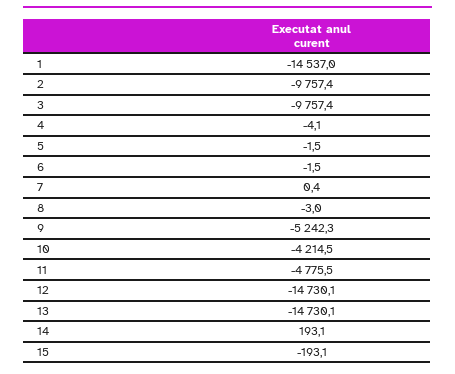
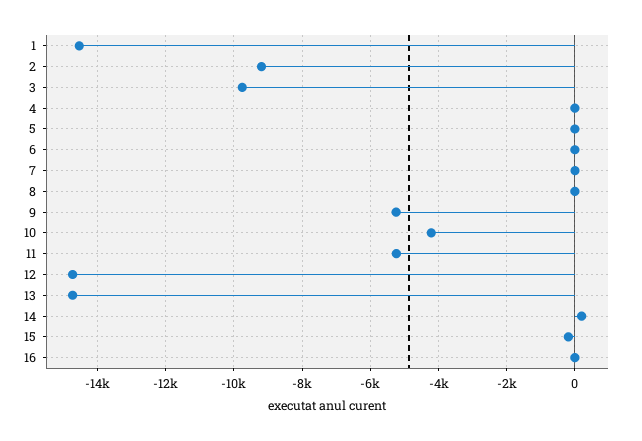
  {
    "1": -14537,
-   "2": -9757.4,
+   "2": -9200,
    "3": -9757.4,
    "4": -4.1,
    "5": -1.5,
    "6": -1.5,
    "7": 0.4,
    "8": -3,
    "9": -5242.3,
    "10": -4214.5,
-   "11": -4775.5,
+   "11": -5200,
    "12": -14730.1,
    "13": -14730.1,
    "14": 193.1,
-   "15": -193.1
+   "15": -193.1,
+   "16": 0
  }

